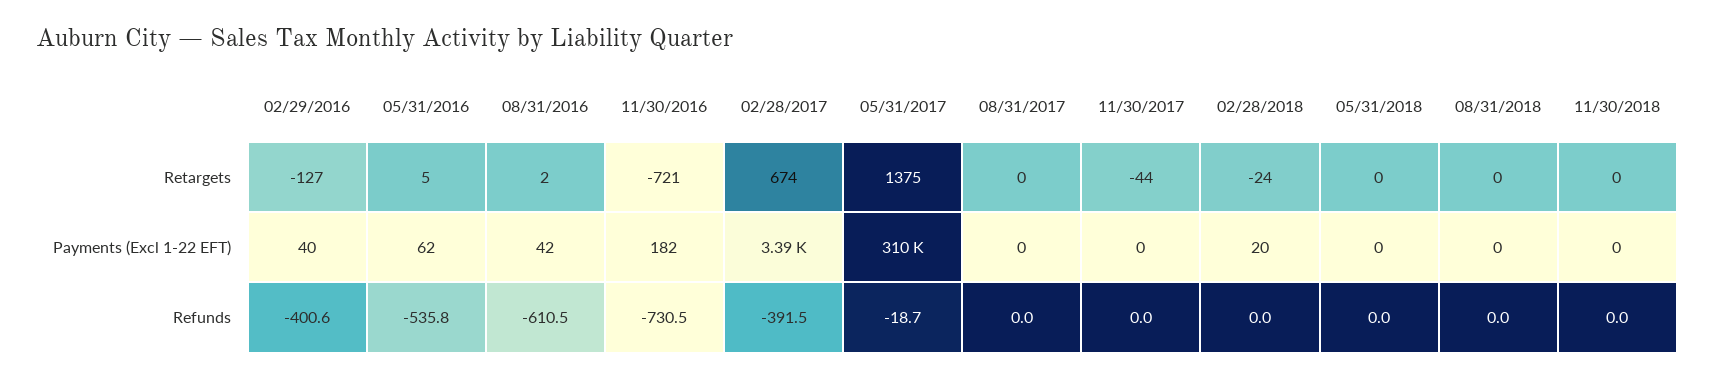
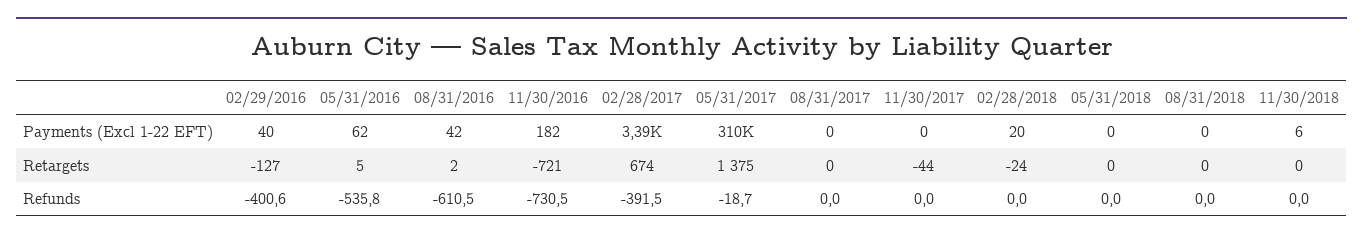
  {
    "02/29/2016": {
      "Retargets": -127,
      "Payments (Excl 1-22 EFT)": 40,
      "Refunds": -400.6
    },
    "05/31/2016": {
      "Retargets": 5,
      "Payments (Excl 1-22 EFT)": 62,
      "Refunds": -535.8
    },
    "08/31/2016": {
      "Retargets": 2,
      "Payments (Excl 1-22 EFT)": 42,
      "Refunds": -610.5
    },
    "11/30/2016": {
      "Retargets": -721,
      "Payments (Excl 1-22 EFT)": 182,
      "Refunds": -730.5
    },
    "02/28/2017": {
      "Retargets": 674,
      "Payments (Excl 1-22 EFT)": 3390,
      "Refunds": -391.5
    },
    "05/31/2017": {
      "Retargets": 1375,
      "Payments (Excl 1-22 EFT)": 310000,
      "Refunds": -18.7
    },
    "08/31/2017": {
      "Retargets": 0,
      "Payments (Excl 1-22 EFT)": 0,
      "Refunds": 0
    },
    "11/30/2017": {
      "Retargets": -44,
      "Payments (Excl 1-22 EFT)": 0,
      "Refunds": 0
    },
    "02/28/2018": {
      "Retargets": -24,
      "Payments (Excl 1-22 EFT)": 20,
      "Refunds": 0
    },
    "05/31/2018": {
      "Retargets": 0,
      "Payments (Excl 1-22 EFT)": 0,
      "Refunds": 0
    },
    "08/31/2018": {
      "Retargets": 0,
      "Payments (Excl 1-22 EFT)": 0,
      "Refunds": 0
    },
    "11/30/2018": {
      "Retargets": 0,
-     "Payments (Excl 1-22 EFT)": 0,
+     "Payments (Excl 1-22 EFT)": 6,
      "Refunds": 0
    }
  }

